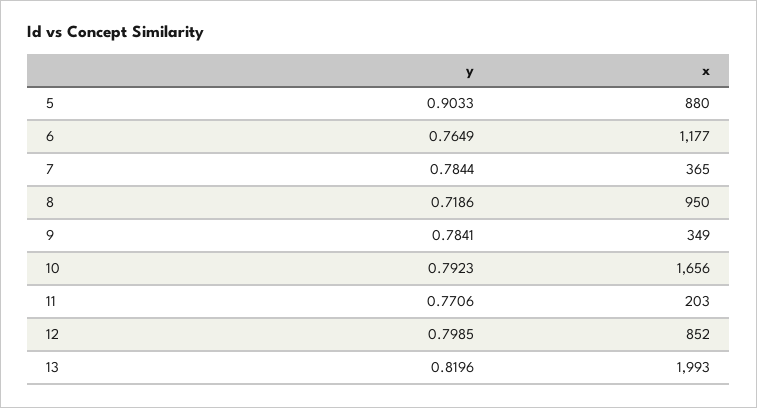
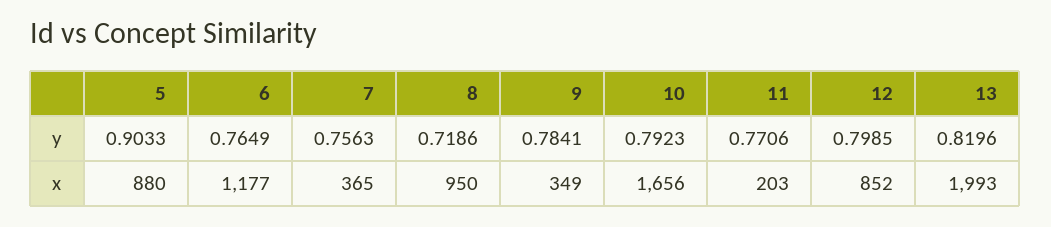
  {
    "y": {
      "5": 0.9033,
      "6": 0.7649,
-     "7": 0.7844,
+     "7": 0.7563,
      "8": 0.7186,
      "9": 0.7841,
      "10": 0.7923,
      "11": 0.7706,
      "12": 0.7985,
      "13": 0.8196
    },
    "x": {
      "5": 880,
      "6": 1177,
      "7": 365,
      "8": 950,
      "9": 349,
      "10": 1656,
      "11": 203,
      "12": 852,
      "13": 1993
    }
  }

